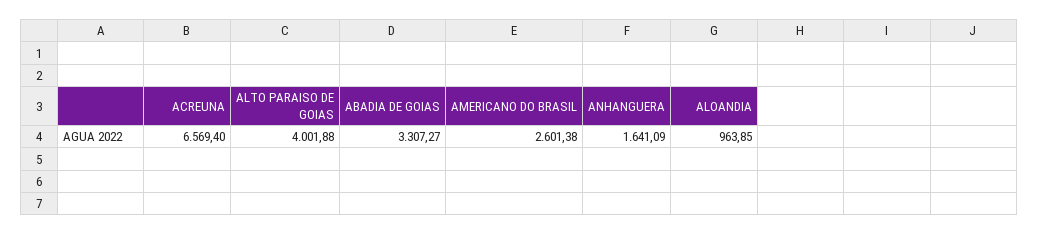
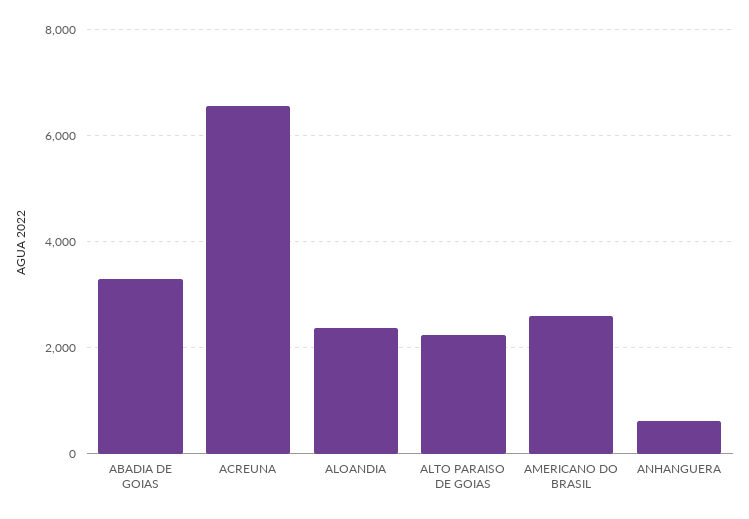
  {
    "ACREUNA": 6569.4,
-   "ALTO PARAISO DE GOIAS": 4001.88,
+   "ALTO PARAISO DE GOIAS": 2200,
    "ABADIA DE GOIAS": 3307.27,
    "AMERICANO DO BRASIL": 2601.38,
-   "ANHANGUERA": 1641.09,
+   "ANHANGUERA": 600,
-   "ALOANDIA": 963.85
+   "ALOANDIA": 2400
  }

